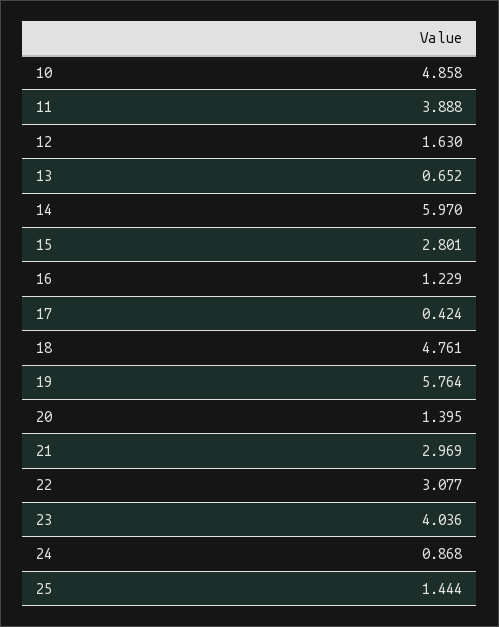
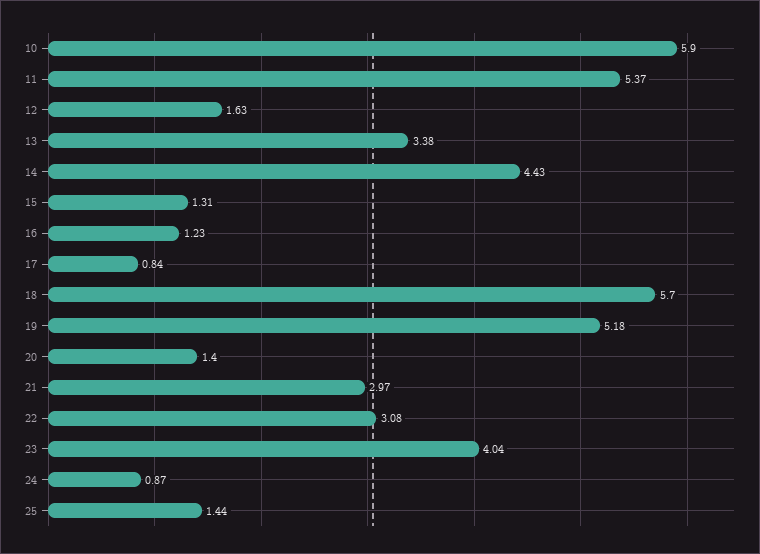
  {
-   "10": 4.858,
+   "10": 5.9,
-   "11": 3.888,
+   "11": 5.37,
    "12": 1.63,
-   "13": 0.652,
+   "13": 3.38,
-   "14": 5.97,
+   "14": 4.43,
-   "15": 2.801,
+   "15": 1.31,
    "16": 1.229,
-   "17": 0.424,
+   "17": 0.84,
-   "18": 4.761,
+   "18": 5.7,
-   "19": 5.764,
+   "19": 5.18,
    "20": 1.395,
    "21": 2.969,
    "22": 3.077,
    "23": 4.036,
    "24": 0.868,
    "25": 1.444
  }

